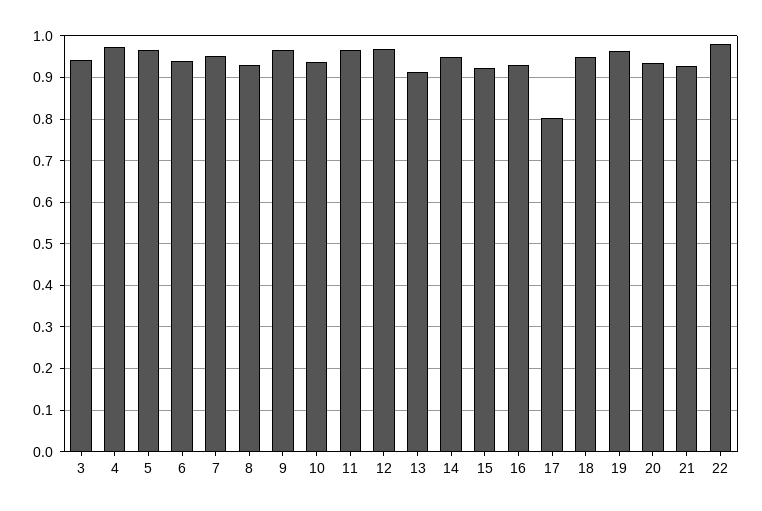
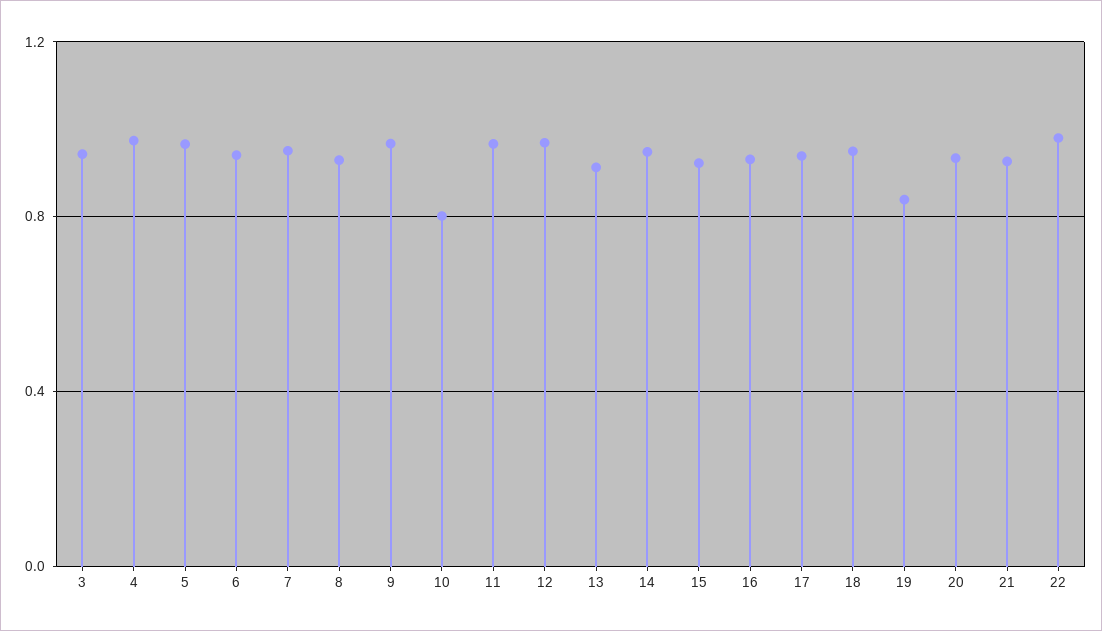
  {
    "3": 0.94,
    "4": 0.98,
    "5": 0.96,
    "6": 0.94,
    "7": 0.96,
    "8": 0.92,
    "9": 0.96,
-   "10": 0.94,
+   "10": 0.8,
    "11": 0.96,
    "12": 0.96,
    "13": 0.92,
    "14": 0.94,
    "15": 0.92,
    "16": 0.94,
-   "17": 0.8,
+   "17": 0.95,
    "18": 0.94,
-   "19": 0.96,
+   "19": 0.85,
    "20": 0.94,
    "21": 0.92,
    "22": 0.98
  }

